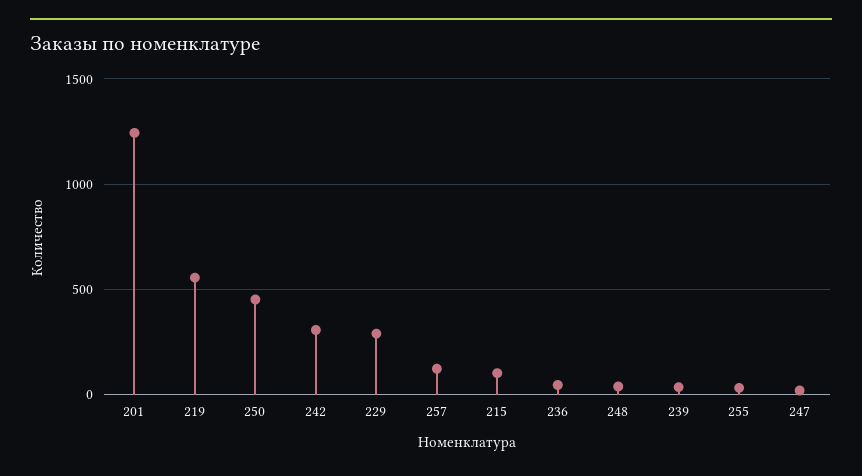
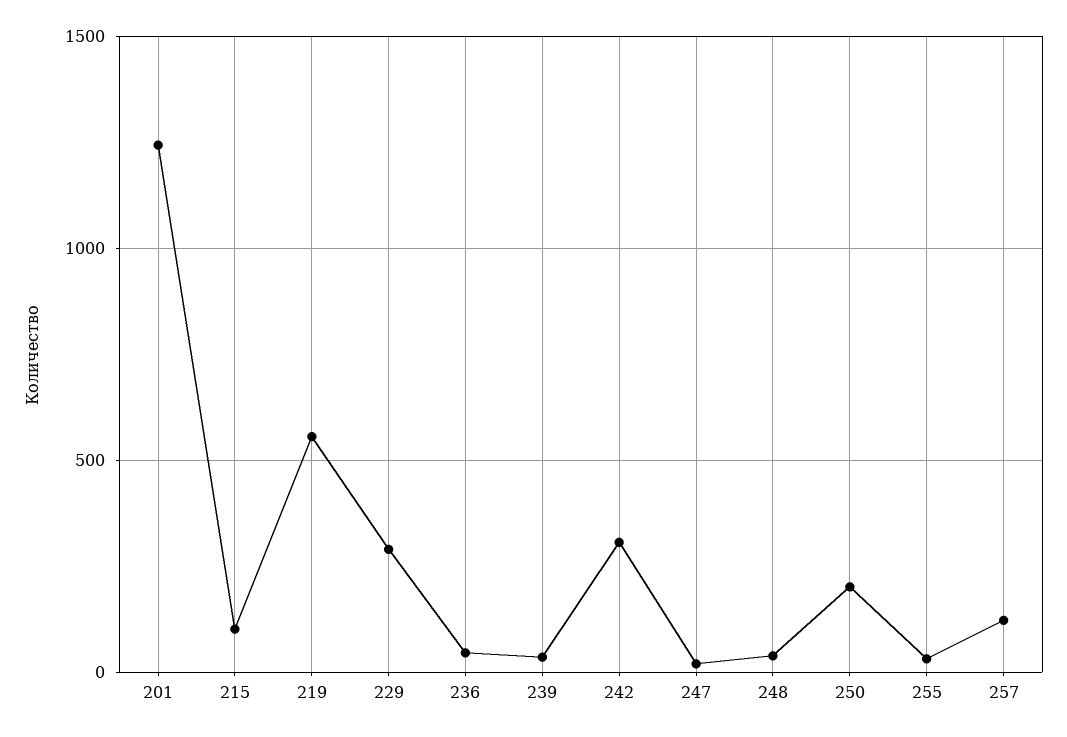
  {
    "201": 1250,
    "219": 550,
-   "250": 450,
+   "250": 200,
    "242": 300,
    "229": 300,
    "257": 100,
    "215": 100,
    "236": 50,
    "248": 50,
    "239": 50,
    "255": 50,
    "247": 0
  }

